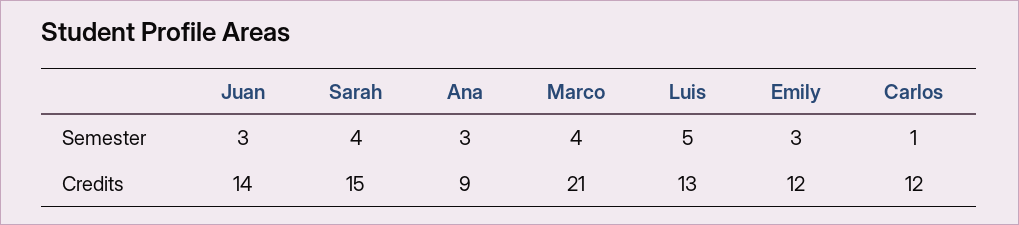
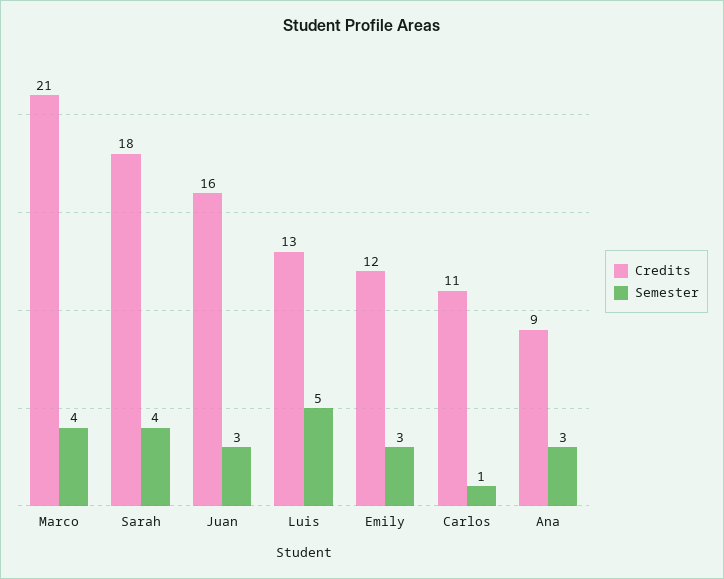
  {
    "Semester": {
      "Juan": 3,
      "Sarah": 4,
      "Ana": 3,
      "Marco": 4,
      "Luis": 5,
      "Emily": 3,
      "Carlos": 1
    },
    "Credits": {
-     "Juan": 14,
+     "Juan": 16,
-     "Sarah": 15,
+     "Sarah": 18,
      "Ana": 9,
      "Marco": 21,
      "Luis": 13,
      "Emily": 12,
-     "Carlos": 12
+     "Carlos": 11
    }
  }

